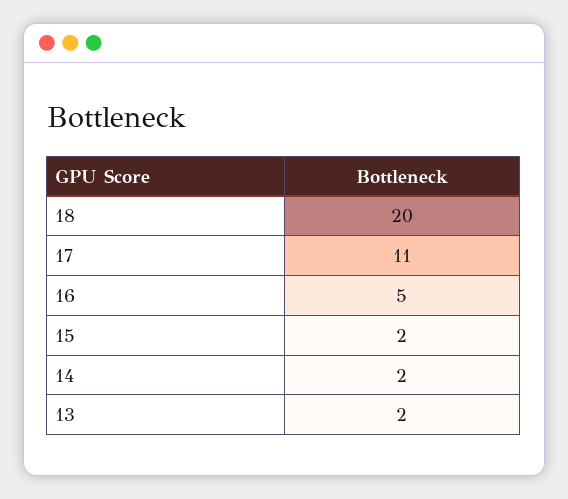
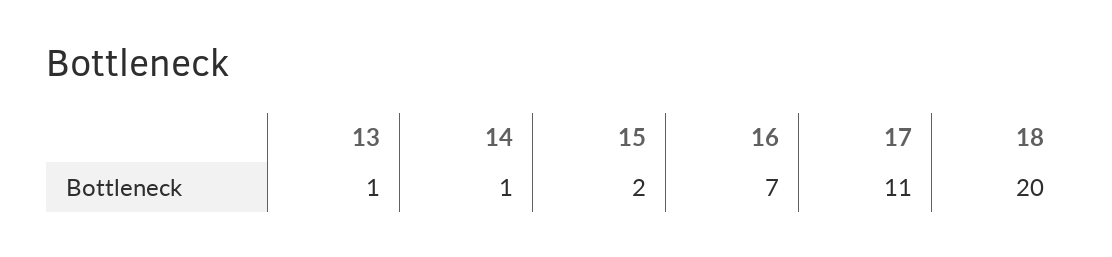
  {
    "18": 20,
    "17": 11,
-   "16": 5,
+   "16": 7,
    "15": 2,
-   "14": 2,
+   "14": 1,
-   "13": 2
+   "13": 1
  }

